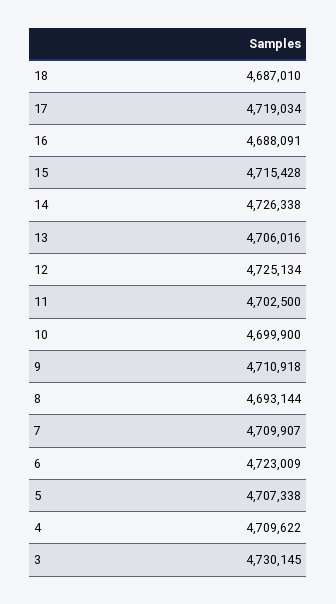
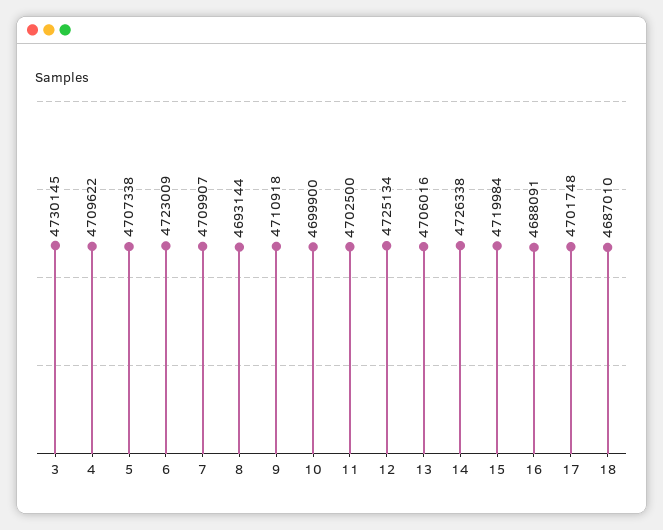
  {
    "18": 4687010,
-   "17": 4719034,
+   "17": 4701748,
    "16": 4688091,
-   "15": 4715428,
+   "15": 4719984,
    "14": 4726338,
    "13": 4706016,
    "12": 4725134,
    "11": 4702500,
    "10": 4699900,
    "9": 4710918,
    "8": 4693144,
    "7": 4709907,
    "6": 4723009,
    "5": 4707338,
    "4": 4709622,
    "3": 4730145
  }

